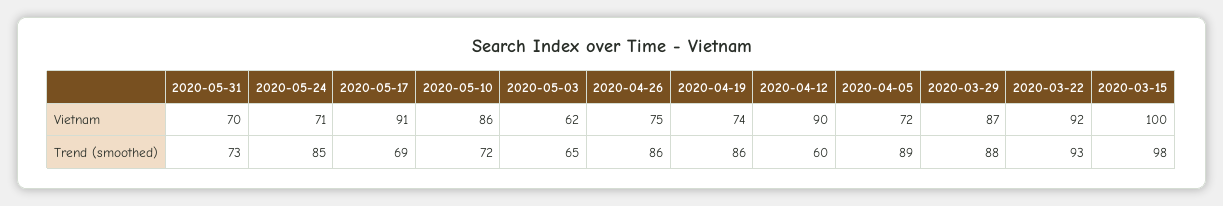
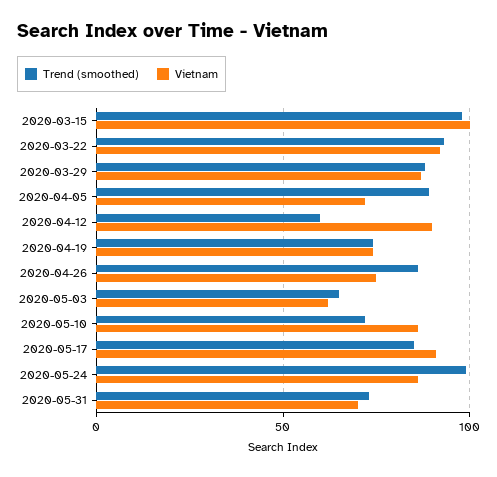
  {
    "Vietnam": {
      "2020-05-31": 70,
-     "2020-05-24": 71,
+     "2020-05-24": 85,
      "2020-05-17": 91,
      "2020-05-10": 86,
      "2020-05-03": 62,
      "2020-04-26": 75,
      "2020-04-19": 74,
      "2020-04-12": 90,
      "2020-04-05": 72,
      "2020-03-29": 87,
      "2020-03-22": 92,
      "2020-03-15": 100
    },
    "Trend (smoothed)": {
      "2020-05-31": 73,
-     "2020-05-24": 85,
+     "2020-05-24": 100,
-     "2020-05-17": 69,
+     "2020-05-17": 85,
      "2020-05-10": 72,
      "2020-05-03": 65,
      "2020-04-26": 86,
-     "2020-04-19": 86,
+     "2020-04-19": 75,
      "2020-04-12": 60,
      "2020-04-05": 89,
      "2020-03-29": 88,
      "2020-03-22": 93,
      "2020-03-15": 98
    }
  }

